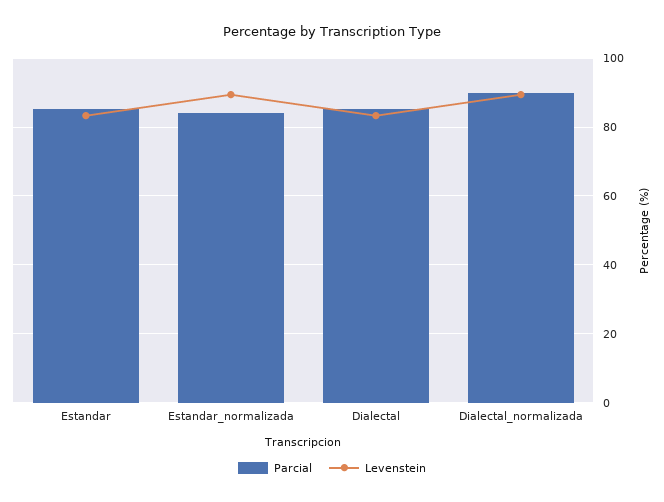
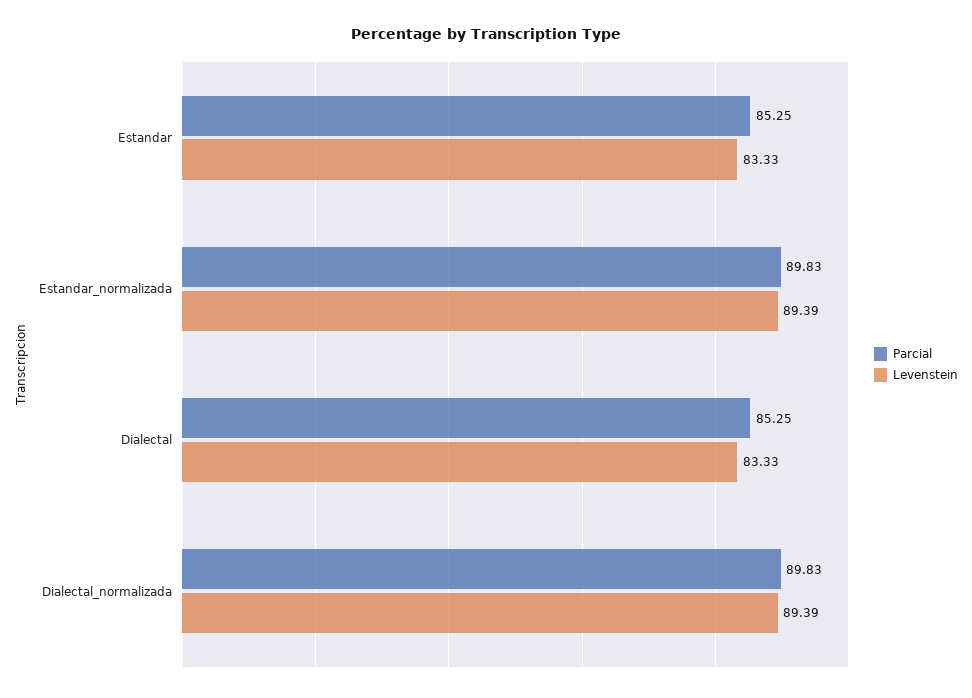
  {
    "Parcial": {
      "Estandar": 85.25,
-     "Estandar_normalizada": 84,
+     "Estandar_normalizada": 89.83,
      "Dialectal": 85.25,
      "Dialectal_normalizada": 89.83
    },
    "Levenstein": {
      "Estandar": 83.33,
      "Estandar_normalizada": 89.39,
      "Dialectal": 83.33,
      "Dialectal_normalizada": 89.39
    }
  }

